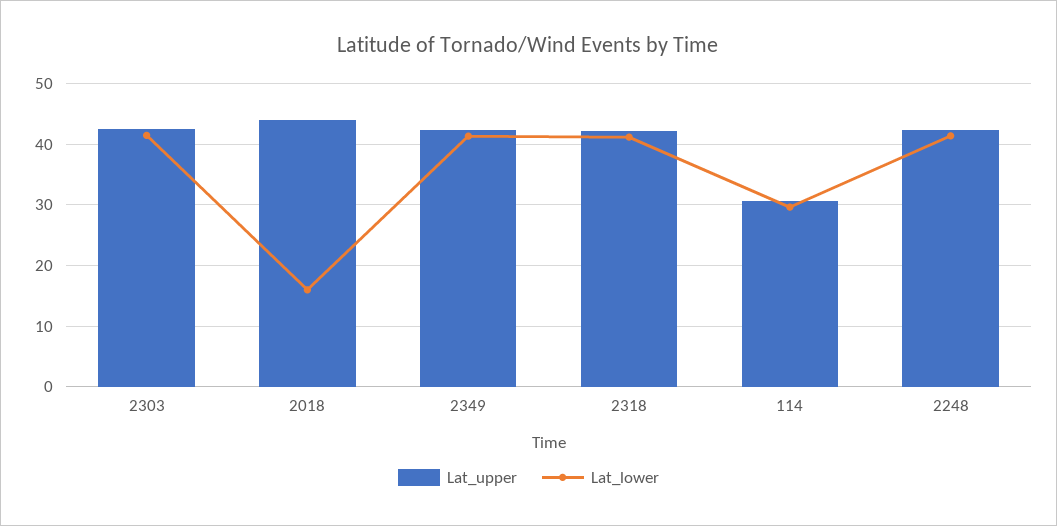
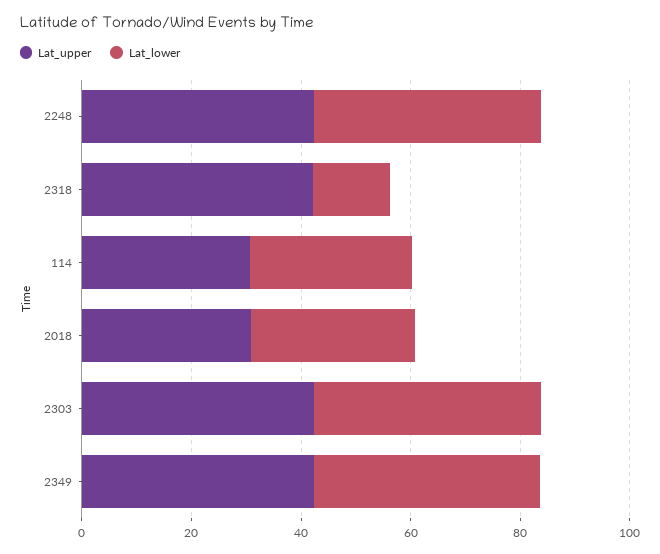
  {
    "Lat_upper": {
      "2303": 42,
-     "2018": 44,
+     "2018": 30,
      "2349": 42,
      "2318": 42,
      "114": 31,
      "2248": 42
    },
    "Lat_lower": {
      "2303": 41,
-     "2018": 16,
+     "2018": 30,
      "2349": 41,
-     "2318": 41,
+     "2318": 15,
      "114": 30,
      "2248": 41
    }
  }

